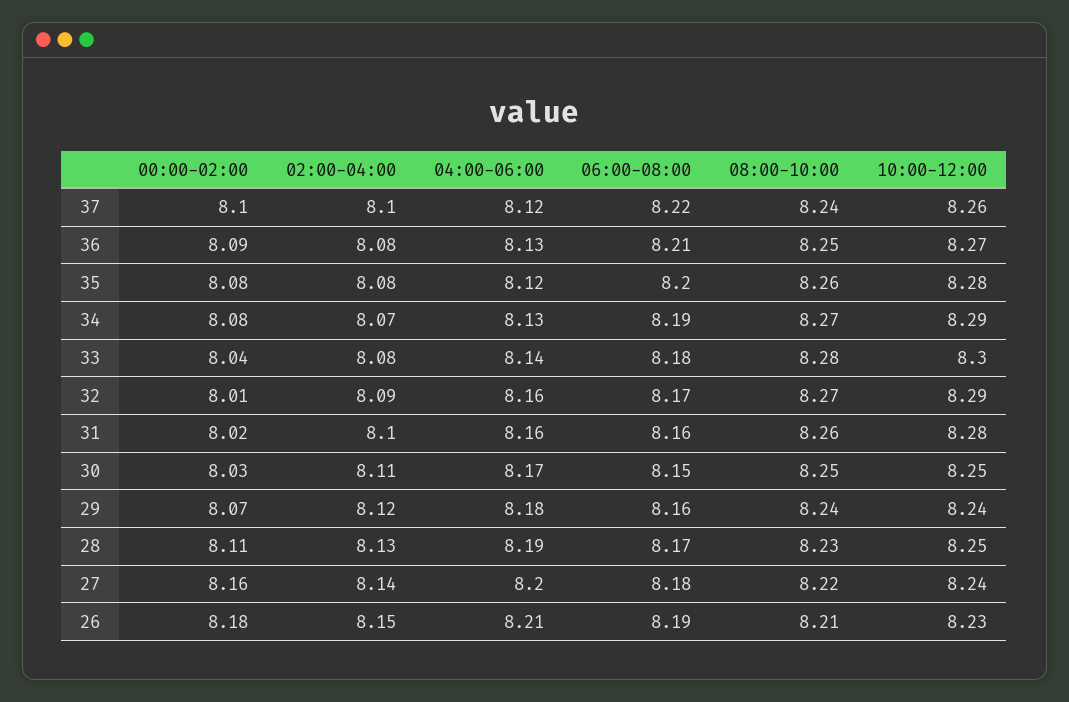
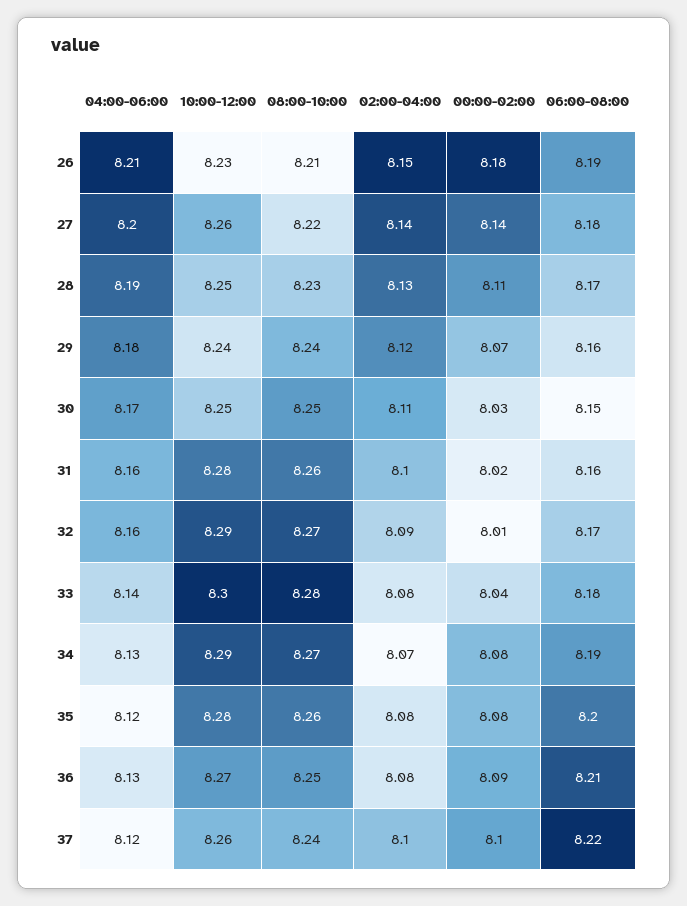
  {
    "00:00-02:00": {
      "37": 8.1,
      "36": 8.09,
      "35": 8.08,
      "34": 8.08,
      "33": 8.04,
      "32": 8.01,
      "31": 8.02,
      "30": 8.03,
      "29": 8.07,
      "28": 8.11,
-     "27": 8.16,
+     "27": 8.14,
      "26": 8.18
    },
    "02:00-04:00": {
      "37": 8.1,
      "36": 8.08,
      "35": 8.08,
      "34": 8.07,
      "33": 8.08,
      "32": 8.09,
      "31": 8.1,
      "30": 8.11,
      "29": 8.12,
      "28": 8.13,
      "27": 8.14,
      "26": 8.15
    },
    "04:00-06:00": {
      "37": 8.12,
      "36": 8.13,
      "35": 8.12,
      "34": 8.13,
      "33": 8.14,
      "32": 8.16,
      "31": 8.16,
      "30": 8.17,
      "29": 8.18,
      "28": 8.19,
      "27": 8.2,
      "26": 8.21
    },
    "06:00-08:00": {
      "37": 8.22,
      "36": 8.21,
      "35": 8.2,
      "34": 8.19,
      "33": 8.18,
      "32": 8.17,
      "31": 8.16,
      "30": 8.15,
      "29": 8.16,
      "28": 8.17,
      "27": 8.18,
      "26": 8.19
    },
    "08:00-10:00": {
      "37": 8.24,
      "36": 8.25,
      "35": 8.26,
      "34": 8.27,
      "33": 8.28,
      "32": 8.27,
      "31": 8.26,
      "30": 8.25,
      "29": 8.24,
      "28": 8.23,
      "27": 8.22,
      "26": 8.21
    },
    "10:00-12:00": {
      "37": 8.26,
      "36": 8.27,
      "35": 8.28,
      "34": 8.29,
      "33": 8.3,
      "32": 8.29,
      "31": 8.28,
      "30": 8.25,
      "29": 8.24,
      "28": 8.25,
-     "27": 8.24,
+     "27": 8.26,
      "26": 8.23
    }
  }

